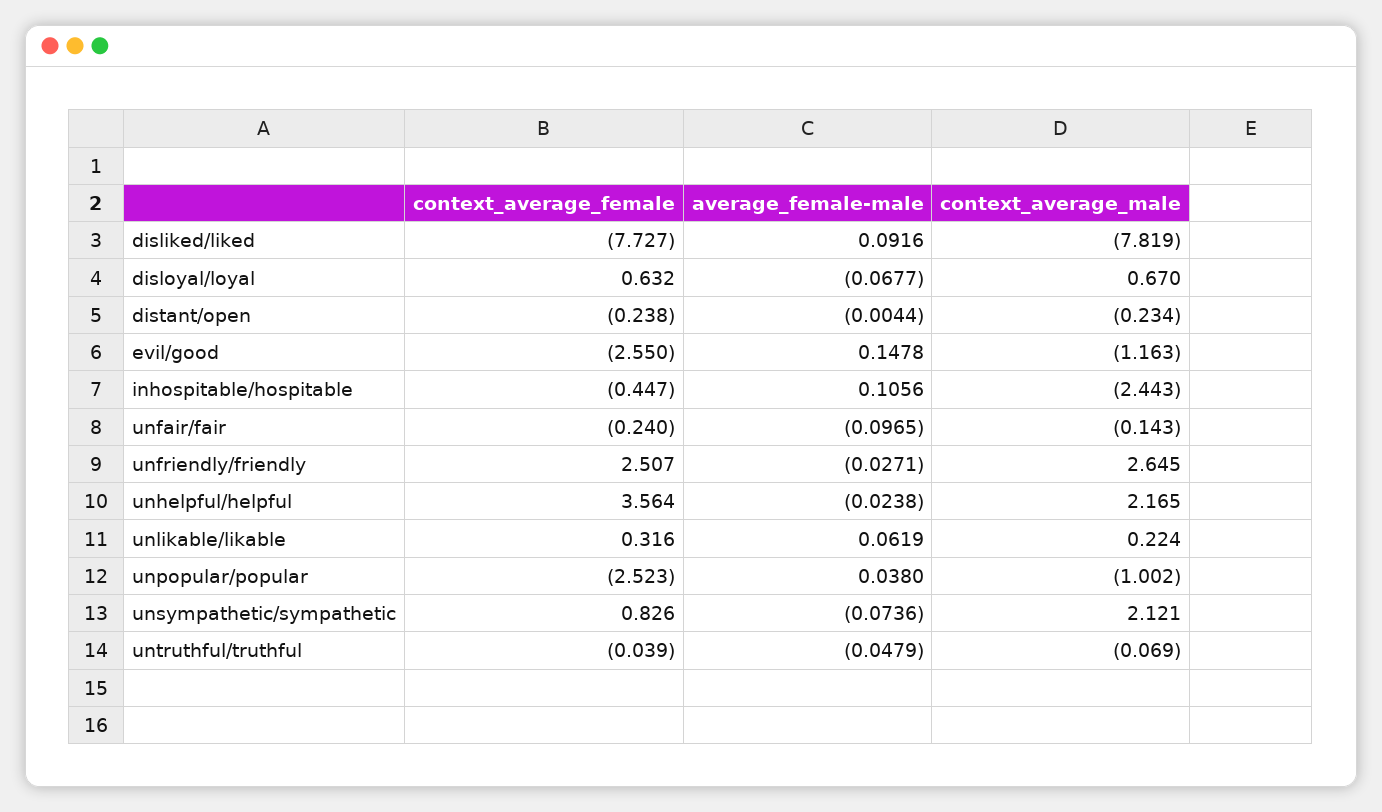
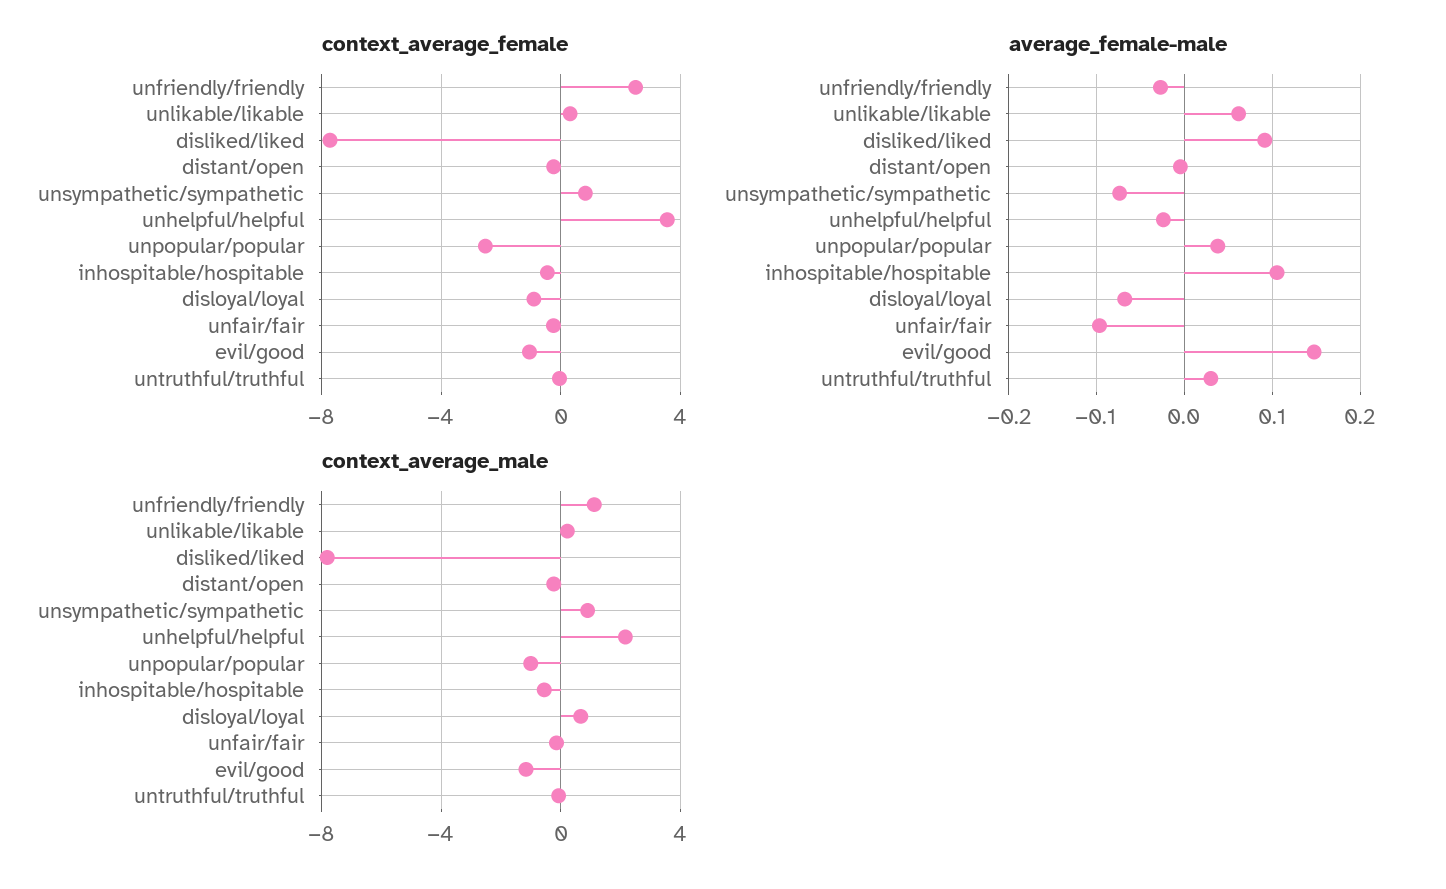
  {
    "context_average_female": {
      "disliked/liked": -7.727,
-     "disloyal/loyal": 0.632,
+     "disloyal/loyal": -1,
      "distant/open": -0.238,
-     "evil/good": -2.55,
+     "evil/good": -1,
      "inhospitable/hospitable": -0.447,
      "unfair/fair": -0.24,
      "unfriendly/friendly": 2.507,
      "unhelpful/helpful": 3.564,
      "unlikable/likable": 0.316,
      "unpopular/popular": -2.523,
      "unsympathetic/sympathetic": 0.826,
      "untruthful/truthful": -0.039
    },
    "average_female-male": {
      "disliked/liked": 0.0916,
      "disloyal/loyal": -0.0677,
      "distant/open": -0.0044,
      "evil/good": 0.1478,
      "inhospitable/hospitable": 0.1056,
      "unfair/fair": -0.0965,
      "unfriendly/friendly": -0.0271,
      "unhelpful/helpful": -0.0238,
      "unlikable/likable": 0.0619,
      "unpopular/popular": 0.038,
      "unsympathetic/sympathetic": -0.0736,
-     "untruthful/truthful": -0.0479
+     "untruthful/truthful": 0.03
    },
    "context_average_male": {
      "disliked/liked": -7.819,
      "disloyal/loyal": 0.67,
      "distant/open": -0.234,
      "evil/good": -1.163,
-     "inhospitable/hospitable": -2.443,
+     "inhospitable/hospitable": -0.5,
      "unfair/fair": -0.143,
-     "unfriendly/friendly": 2.645,
+     "unfriendly/friendly": 1,
      "unhelpful/helpful": 2.165,
      "unlikable/likable": 0.224,
      "unpopular/popular": -1.002,
-     "unsympathetic/sympathetic": 2.121,
+     "unsympathetic/sympathetic": 1,
      "untruthful/truthful": -0.069
    }
  }

